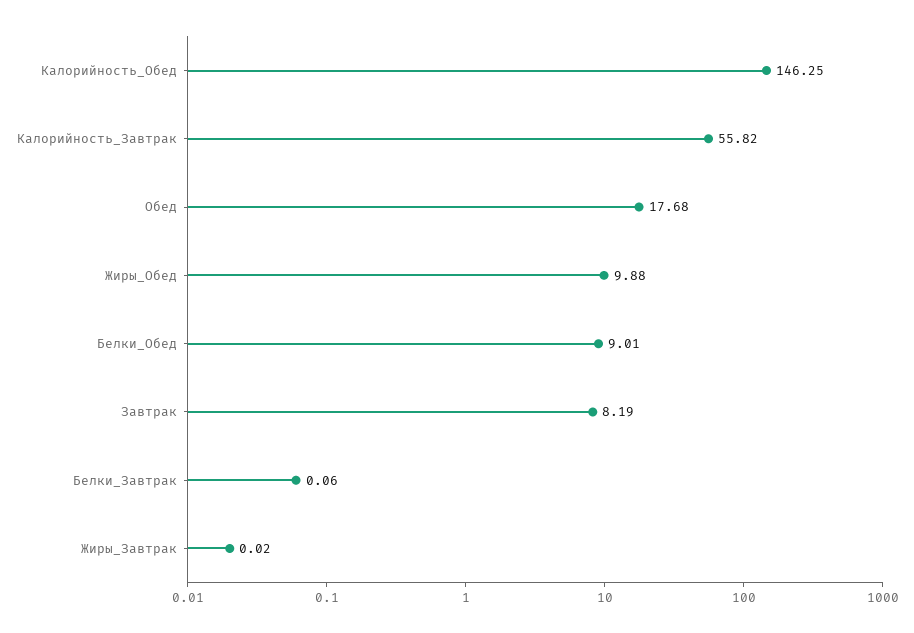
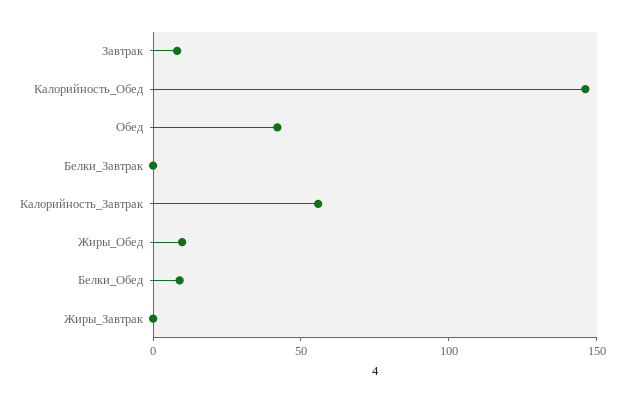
  {
    "Калорийность_Обед": 146.25,
    "Калорийность_Завтрак": 55.82,
-   "Обед": 17.68,
+   "Обед": 40,
    "Жиры_Обед": 9.88,
    "Белки_Обед": 9.01,
    "Завтрак": 8.19,
    "Белки_Завтрак": 0.06,
    "Жиры_Завтрак": 0.02
  }

